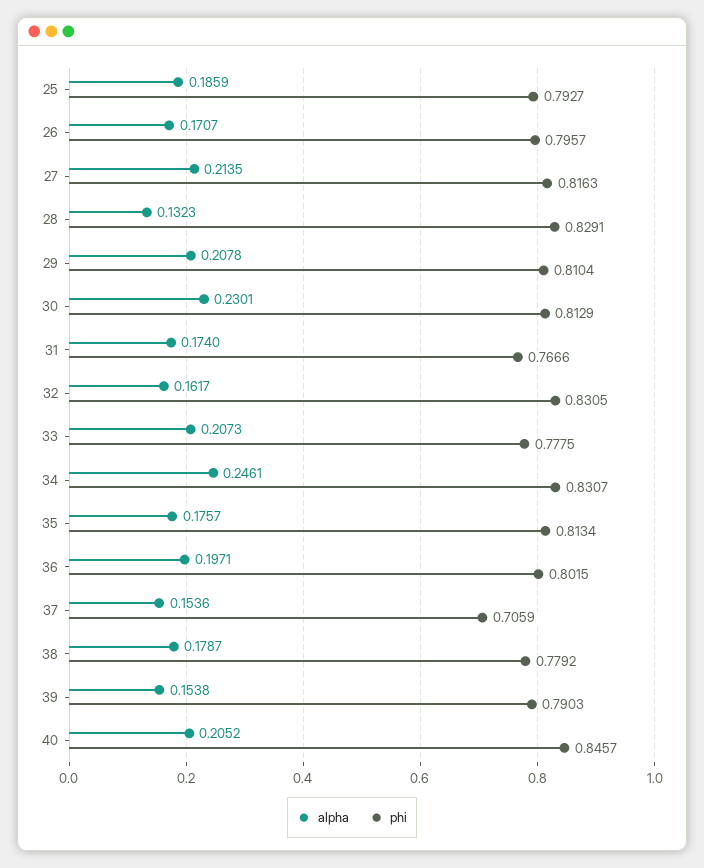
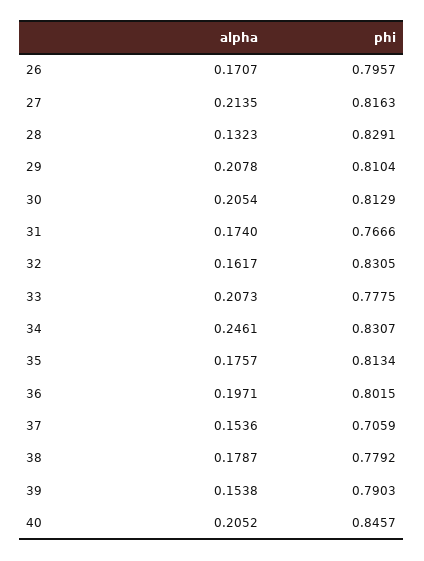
  {
    "alpha": {
-     "25": 0.1859,
      "26": 0.1707,
      "27": 0.2135,
      "28": 0.1323,
      "29": 0.2078,
-     "30": 0.2301,
+     "30": 0.2054,
      "31": 0.174,
      "32": 0.1617,
      "33": 0.2073,
      "34": 0.2461,
      "35": 0.1757,
      "36": 0.1971,
      "37": 0.1536,
      "38": 0.1787,
      "39": 0.1538,
      "40": 0.2052
    },
    "phi": {
-     "25": 0.7927,
      "26": 0.7957,
      "27": 0.8163,
      "28": 0.8291,
      "29": 0.8104,
      "30": 0.8129,
      "31": 0.7666,
      "32": 0.8305,
      "33": 0.7775,
      "34": 0.8307,
      "35": 0.8134,
      "36": 0.8015,
      "37": 0.7059,
      "38": 0.7792,
      "39": 0.7903,
      "40": 0.8457
    }
  }

